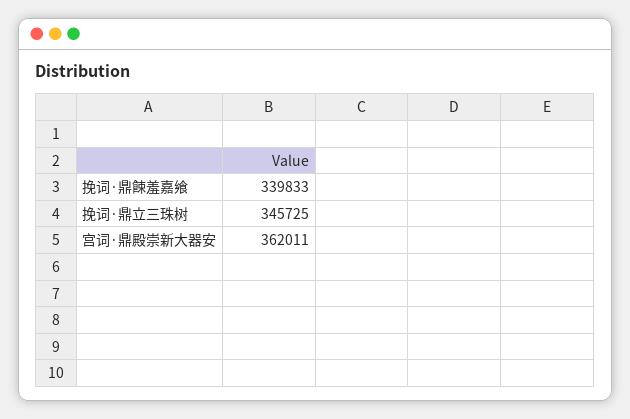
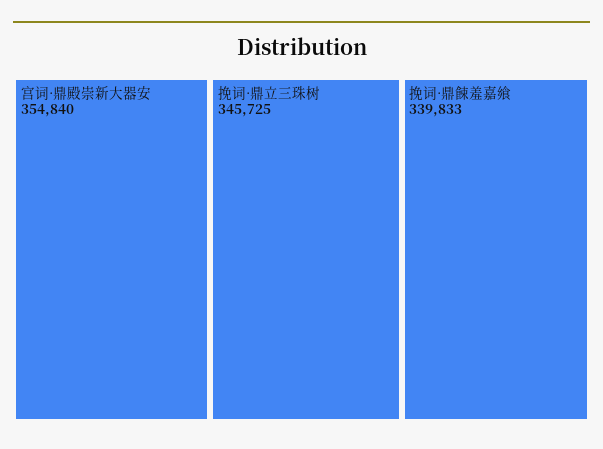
  {
    "挽词·鼎餗羞嘉飨": 339833,
    "挽词·鼎立三珠树": 345725,
-   "宫词·鼎殿崇新大器安": 362011
+   "宫词·鼎殿崇新大器安": 354840
  }

